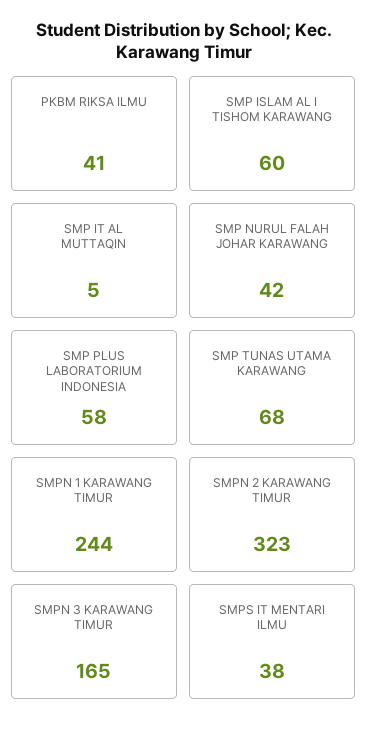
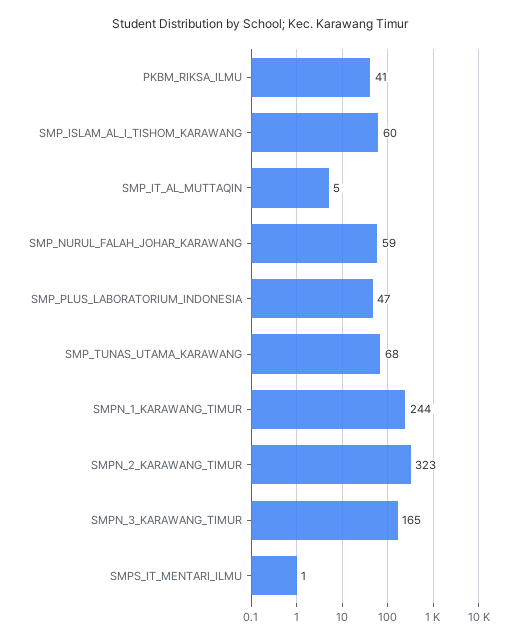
  {
    "PKBM RIKSA ILMU": 41,
    "SMP ISLAM AL I TISHOM KARAWANG": 60,
    "SMP IT AL MUTTAQIN": 5,
-   "SMP NURUL FALAH JOHAR KARAWANG": 42,
+   "SMP NURUL FALAH JOHAR KARAWANG": 59,
-   "SMP PLUS LABORATORIUM INDONESIA": 58,
+   "SMP PLUS LABORATORIUM INDONESIA": 47,
    "SMP TUNAS UTAMA KARAWANG": 68,
    "SMPN 1 KARAWANG TIMUR": 244,
    "SMPN 2 KARAWANG TIMUR": 323,
    "SMPN 3 KARAWANG TIMUR": 165,
-   "SMPS IT MENTARI ILMU": 38
+   "SMPS IT MENTARI ILMU": 1
  }

